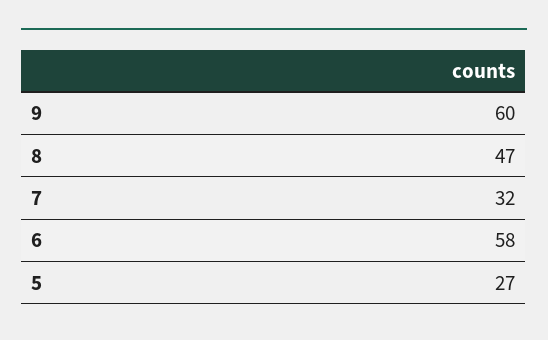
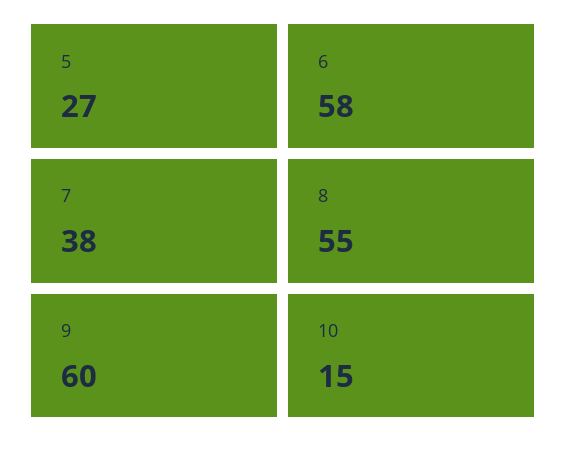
  {
    "9": 60,
-   "8": 47,
+   "8": 55,
-   "7": 32,
+   "7": 38,
    "6": 58,
-   "5": 27
+   "5": 27,
+   "10": 15
  }

